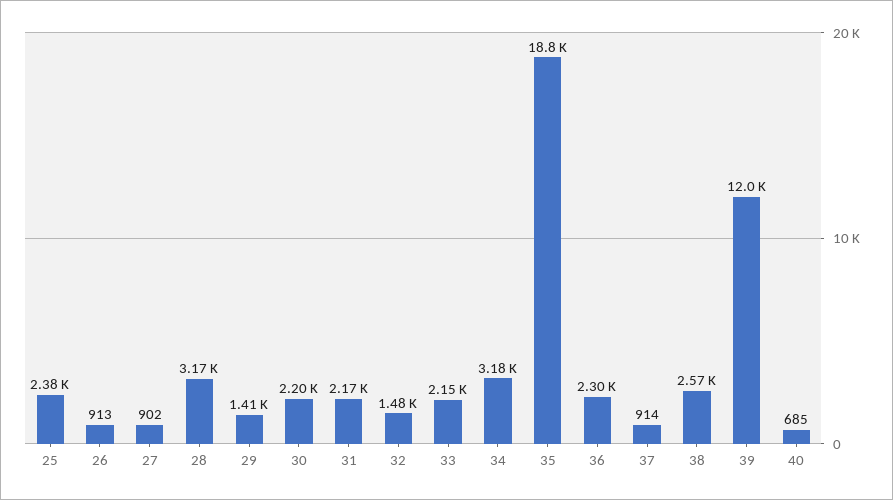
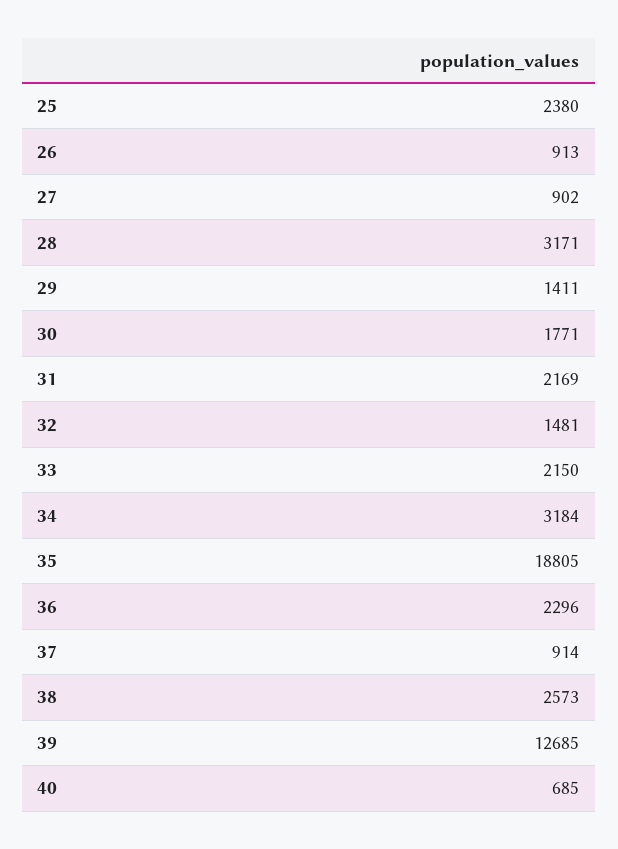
  {
    "25": 2380,
    "26": 913,
    "27": 902,
    "28": 3171,
    "29": 1411,
-   "30": 2200,
+   "30": 1771,
    "31": 2169,
    "32": 1481,
    "33": 2150,
    "34": 3184,
    "35": 18805,
    "36": 2296,
    "37": 914,
    "38": 2573,
-   "39": 12000,
+   "39": 12685,
    "40": 685
  }

